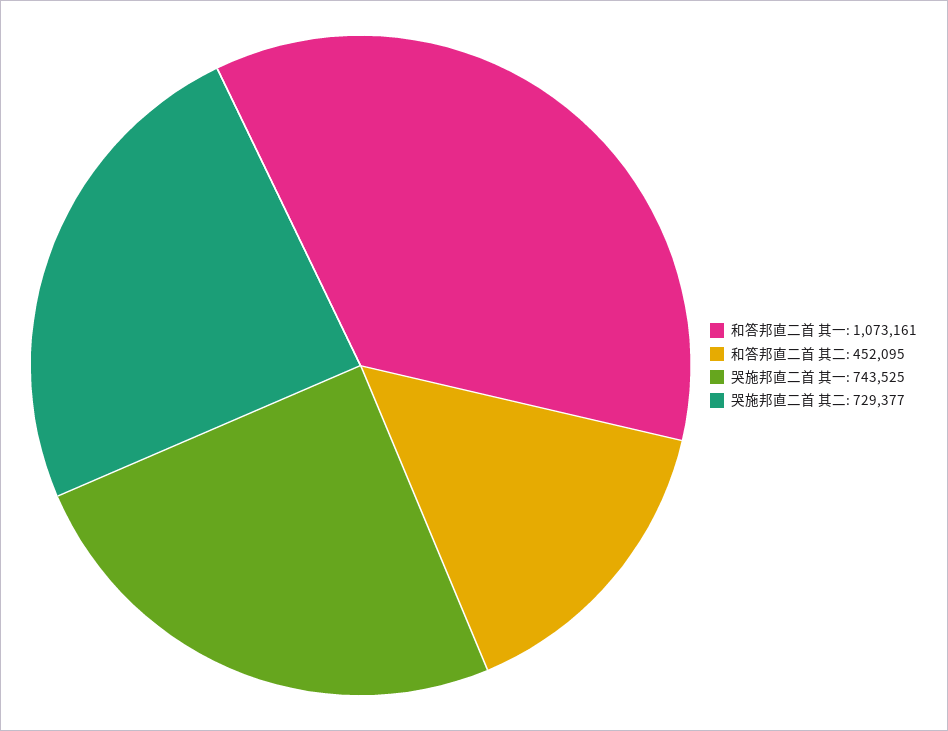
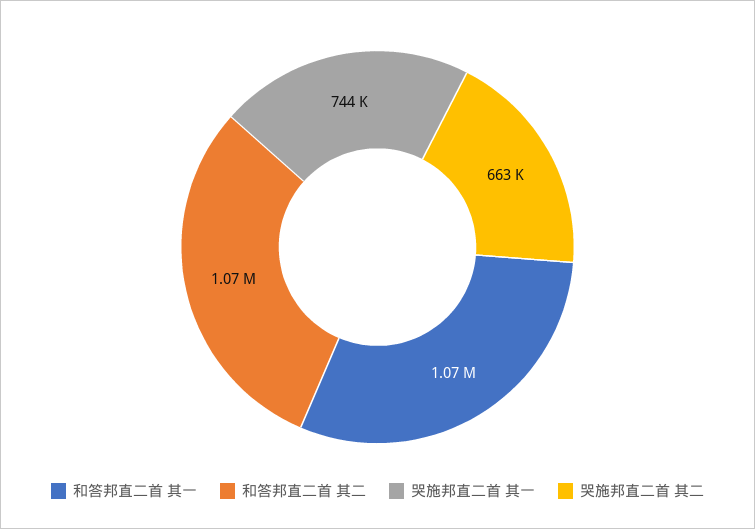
  {
    "和答邦直二首 其一": 1073161,
-   "和答邦直二首 其二": 452095,
+   "和答邦直二首 其二": 1070000,
    "哭施邦直二首 其一": 743525,
-   "哭施邦直二首 其二": 729377
+   "哭施邦直二首 其二": 663000
  }

